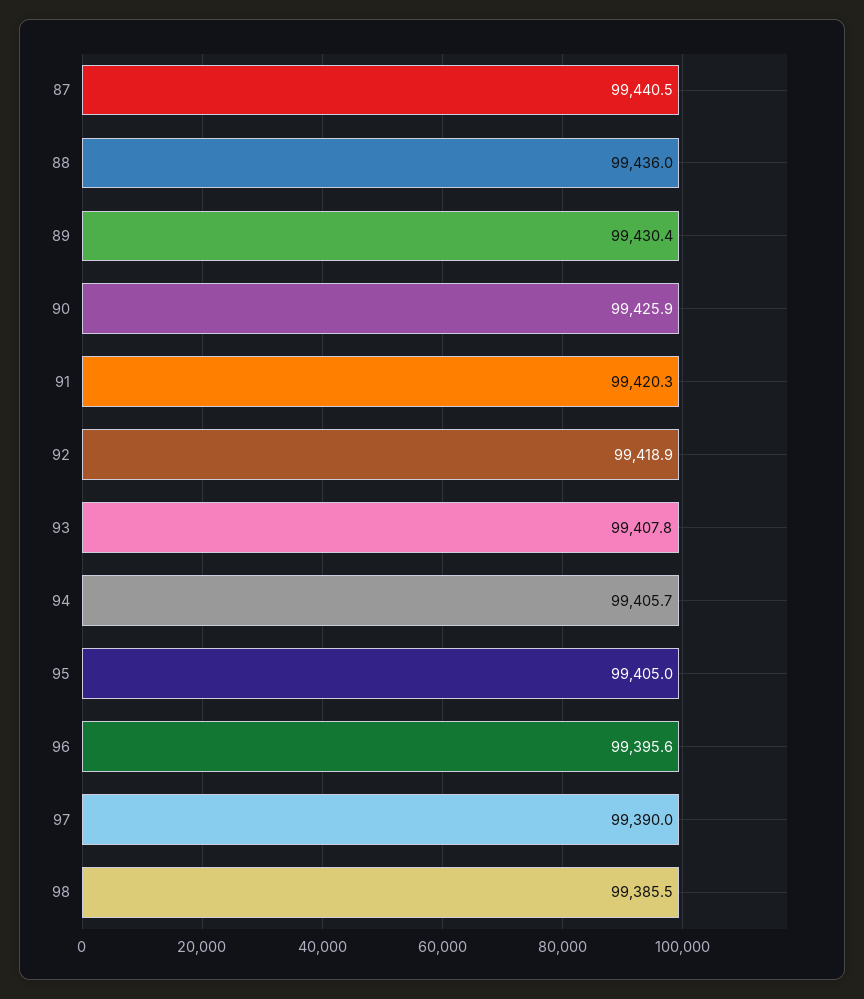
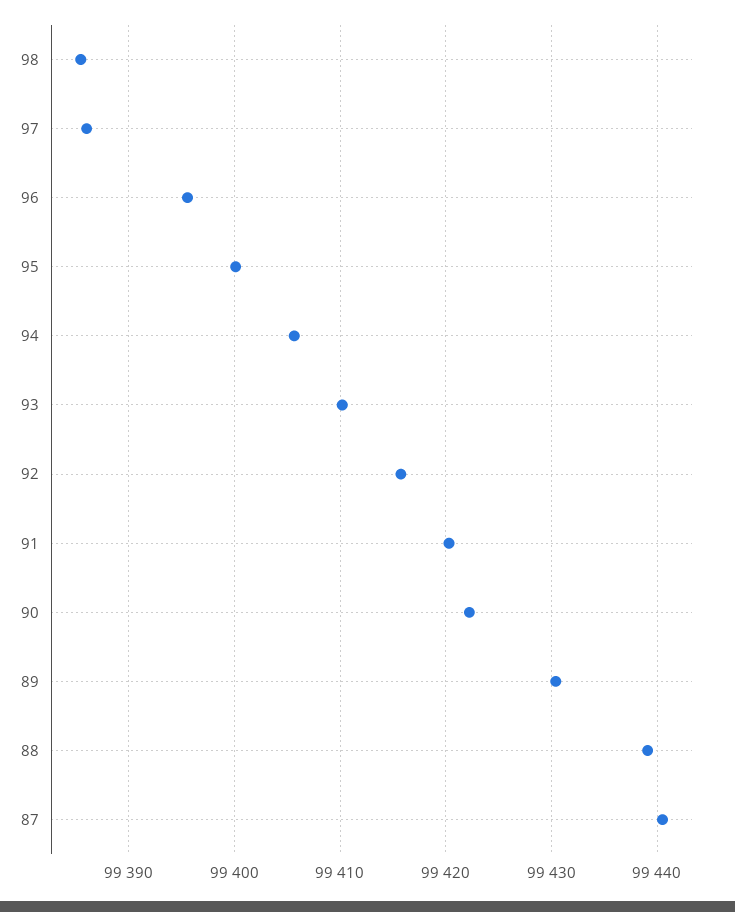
  {
    "87": 99440.5,
-   "88": 99436,
+   "88": 99439,
    "89": 99430.4,
-   "90": 99425.9,
+   "90": 99422,
    "91": 99420.3,
-   "92": 99418.9,
+   "92": 99416,
-   "93": 99407.8,
+   "93": 99410,
    "94": 99405.7,
-   "95": 99405,
+   "95": 99400,
    "96": 99395.6,
-   "97": 99390,
+   "97": 99386,
    "98": 99385.5
  }

